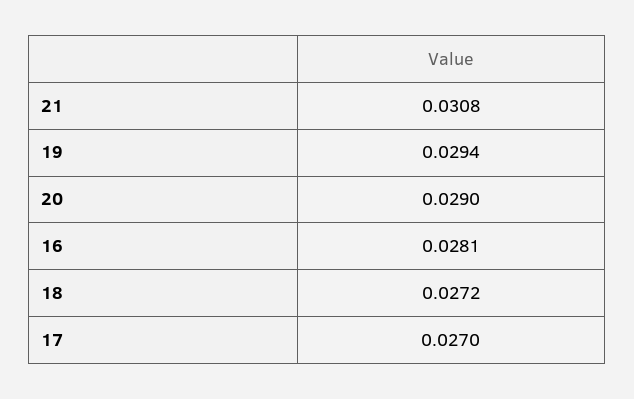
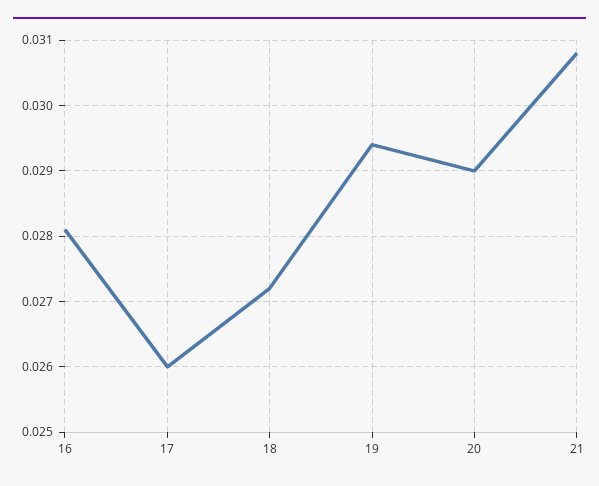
  {
    "21": 0.0308,
    "19": 0.0294,
    "20": 0.029,
    "16": 0.0281,
    "18": 0.0272,
-   "17": 0.027
+   "17": 0.026
  }

